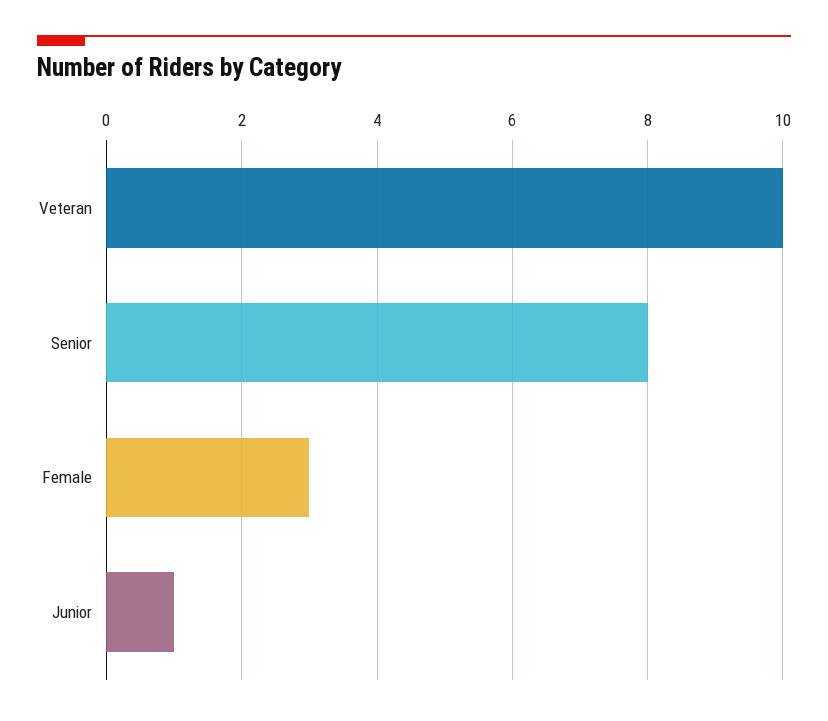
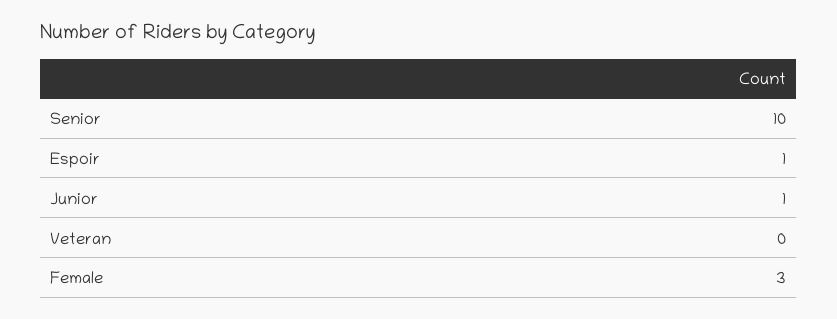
  {
-   "Veteran": 10,
+   "Veteran": 0,
-   "Senior": 8,
+   "Senior": 10,
    "Female": 3,
-   "Junior": 1
+   "Junior": 1,
+   "Espoir": 1
  }

